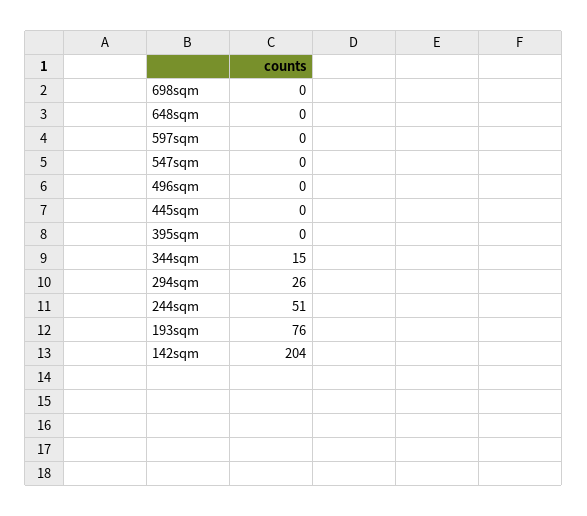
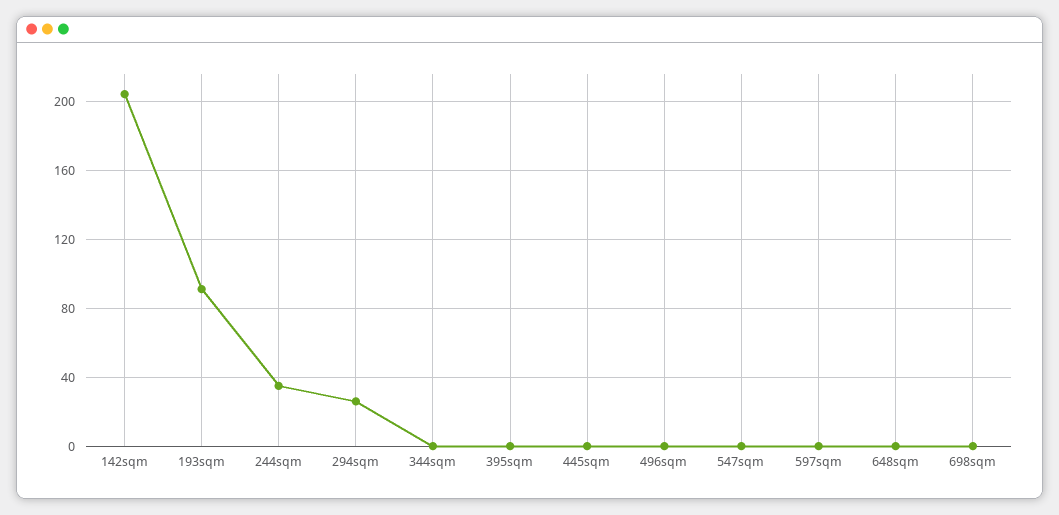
  {
    "698sqm": 0,
    "648sqm": 0,
    "597sqm": 0,
    "547sqm": 0,
    "496sqm": 0,
    "445sqm": 0,
    "395sqm": 0,
-   "344sqm": 15,
+   "344sqm": 0,
    "294sqm": 26,
-   "244sqm": 51,
+   "244sqm": 35,
-   "193sqm": 76,
+   "193sqm": 90,
    "142sqm": 204
  }

